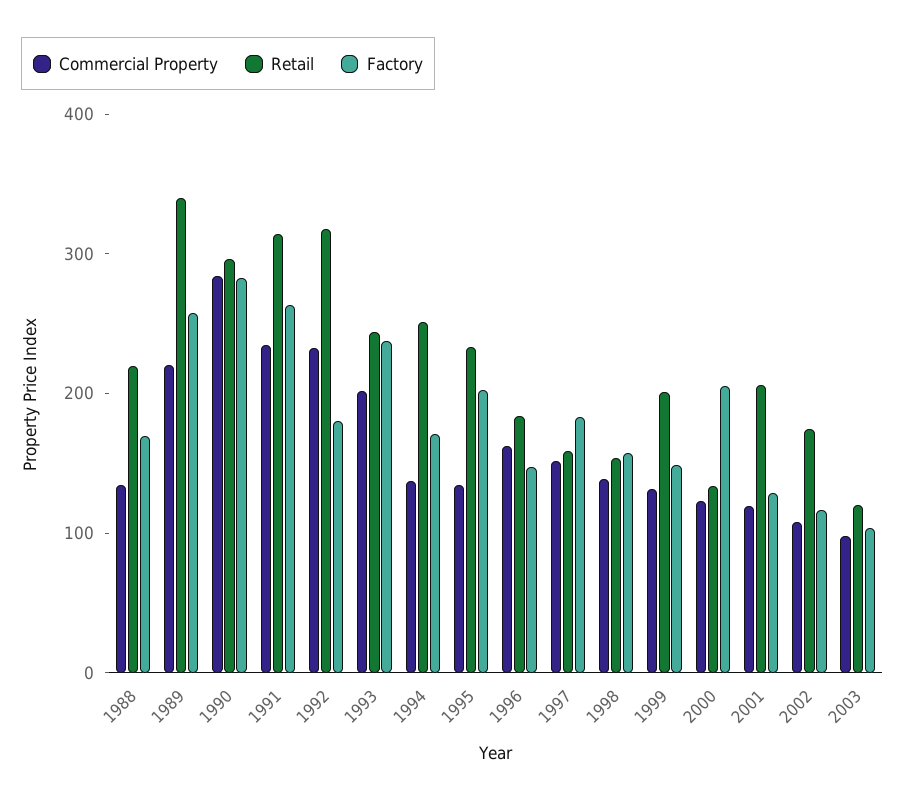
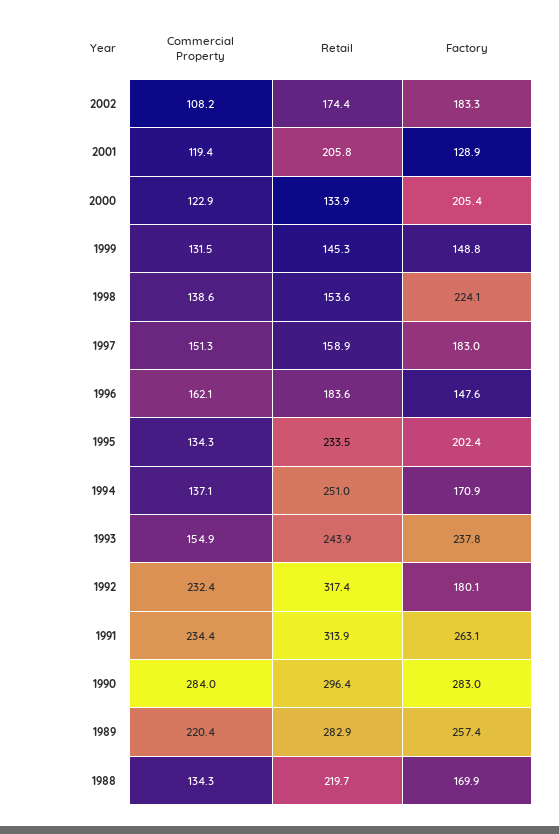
  {
    "Commercial Property": {
      "1988": 134.3,
      "1989": 220.4,
      "1990": 284,
      "1991": 234.4,
      "1992": 232.4,
-     "1993": 200,
+     "1993": 154.9,
      "1994": 137.1,
      "1995": 134.3,
      "1996": 162.1,
      "1997": 151.3,
      "1998": 138.6,
      "1999": 131.5,
      "2000": 122.9,
      "2001": 119.4,
-     "2002": 108.2,
+     "2002": 108.2
-     "2003": 100
    },
    "Retail": {
      "1988": 219.7,
-     "1989": 340,
+     "1989": 282.9,
      "1990": 296.4,
      "1991": 313.9,
      "1992": 317.4,
      "1993": 243.9,
      "1994": 251,
      "1995": 233.5,
      "1996": 183.6,
      "1997": 158.9,
      "1998": 153.6,
-     "1999": 200,
+     "1999": 145.3,
      "2000": 133.9,
      "2001": 205.8,
-     "2002": 174.4,
+     "2002": 174.4
-     "2003": 120
    },
    "Factory": {
      "1988": 169.9,
      "1989": 257.4,
      "1990": 283,
      "1991": 263.1,
      "1992": 180.1,
      "1993": 237.8,
      "1994": 170.9,
      "1995": 202.4,
      "1996": 147.6,
      "1997": 183,
-     "1998": 160,
+     "1998": 224.1,
      "1999": 148.8,
      "2000": 205.4,
      "2001": 128.9,
-     "2002": 120,
+     "2002": 183.3
-     "2003": 100
    }
  }

